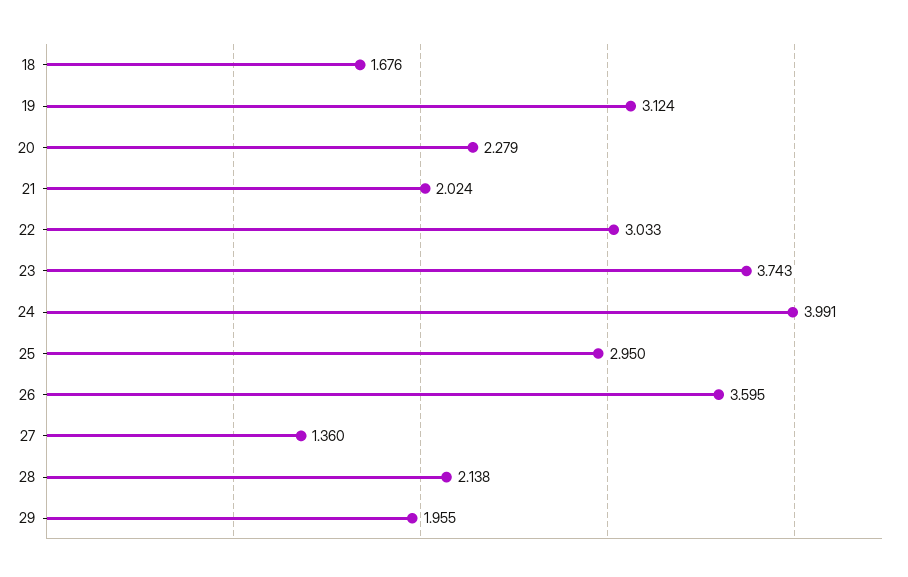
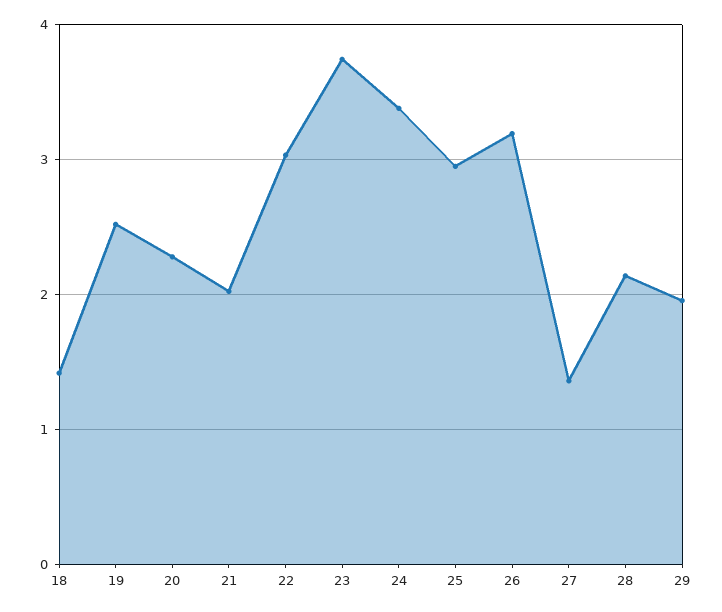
  {
-   "18": 1.676,
+   "18": 1.4,
-   "19": 3.124,
+   "19": 2.5,
    "20": 2.279,
    "21": 2.024,
    "22": 3.033,
    "23": 3.743,
-   "24": 3.991,
+   "24": 3.4,
    "25": 2.95,
-   "26": 3.595,
+   "26": 3.2,
    "27": 1.36,
    "28": 2.138,
    "29": 1.955
  }

